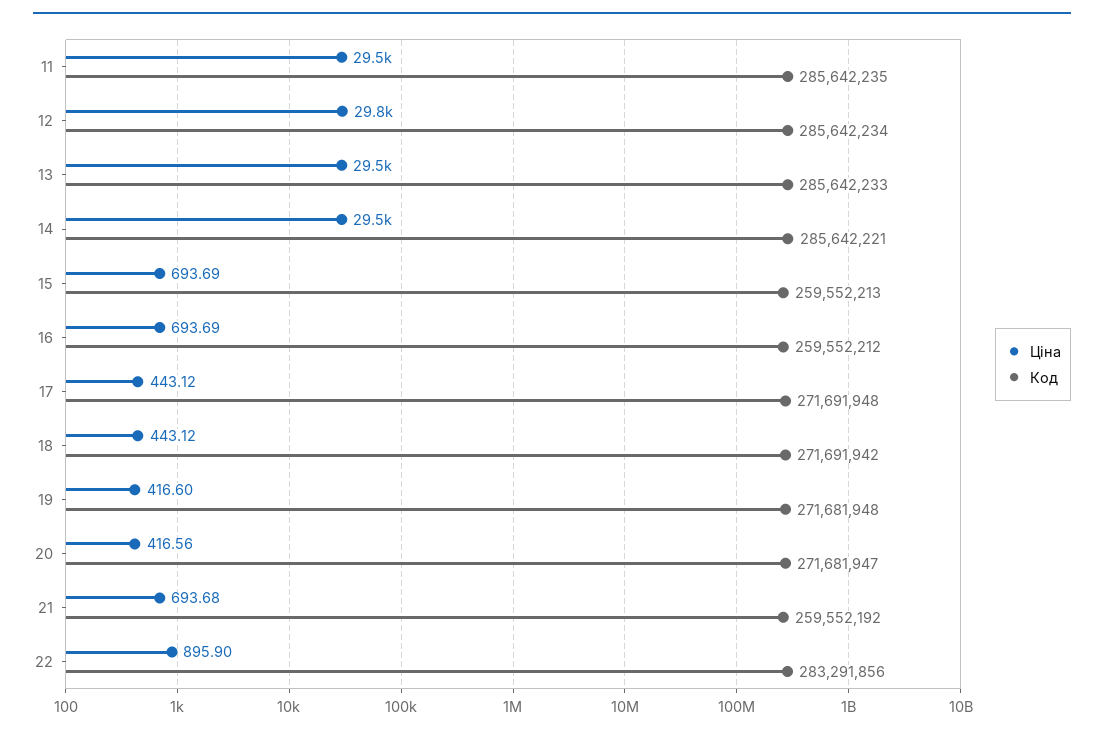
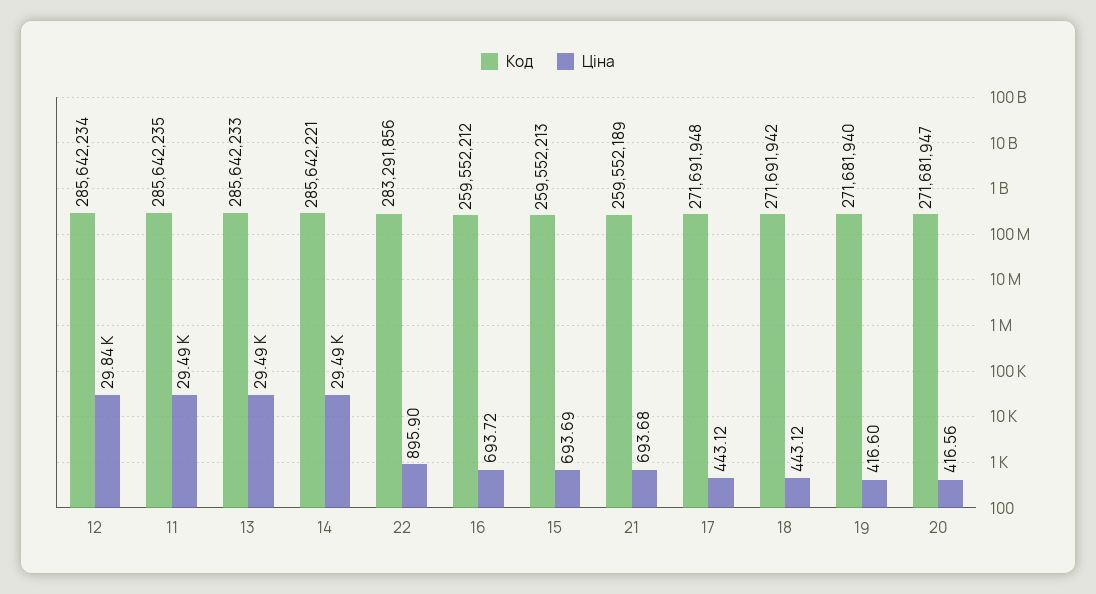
  {
    "Ціна": {
      "11": 29490,
      "12": 29840,
      "13": 29490,
      "14": 29490,
      "15": 693.69,
-     "16": 693.69,
+     "16": 693.72,
      "17": 443.12,
      "18": 443.12,
      "19": 416.6,
      "20": 416.56,
      "21": 693.68,
      "22": 895.9
    },
    "Код": {
      "11": 285642235,
      "12": 285642234,
      "13": 285642233,
      "14": 285642221,
      "15": 259552213,
      "16": 259552212,
      "17": 271691948,
      "18": 271691942,
-     "19": 271681948,
+     "19": 271681940,
      "20": 271681947,
-     "21": 259552192,
+     "21": 259552189,
      "22": 283291856
    }
  }

